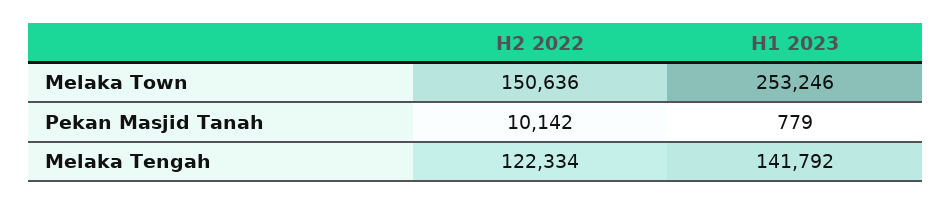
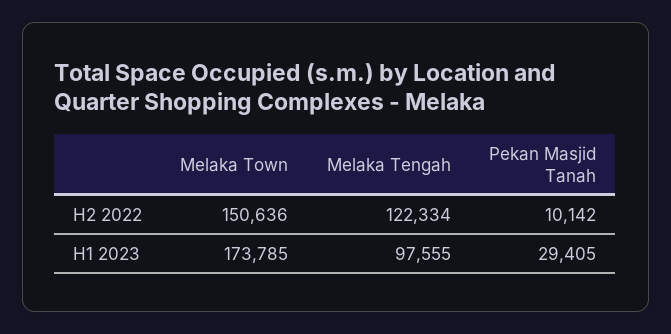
  {
    "H2 2022": {
      "Melaka Town": 150636,
      "Pekan Masjid Tanah": 10142,
      "Melaka Tengah": 122334
    },
    "H1 2023": {
-     "Melaka Town": 253246,
+     "Melaka Town": 173785,
-     "Pekan Masjid Tanah": 779,
+     "Pekan Masjid Tanah": 29405,
-     "Melaka Tengah": 141792
+     "Melaka Tengah": 97555
    }
  }

